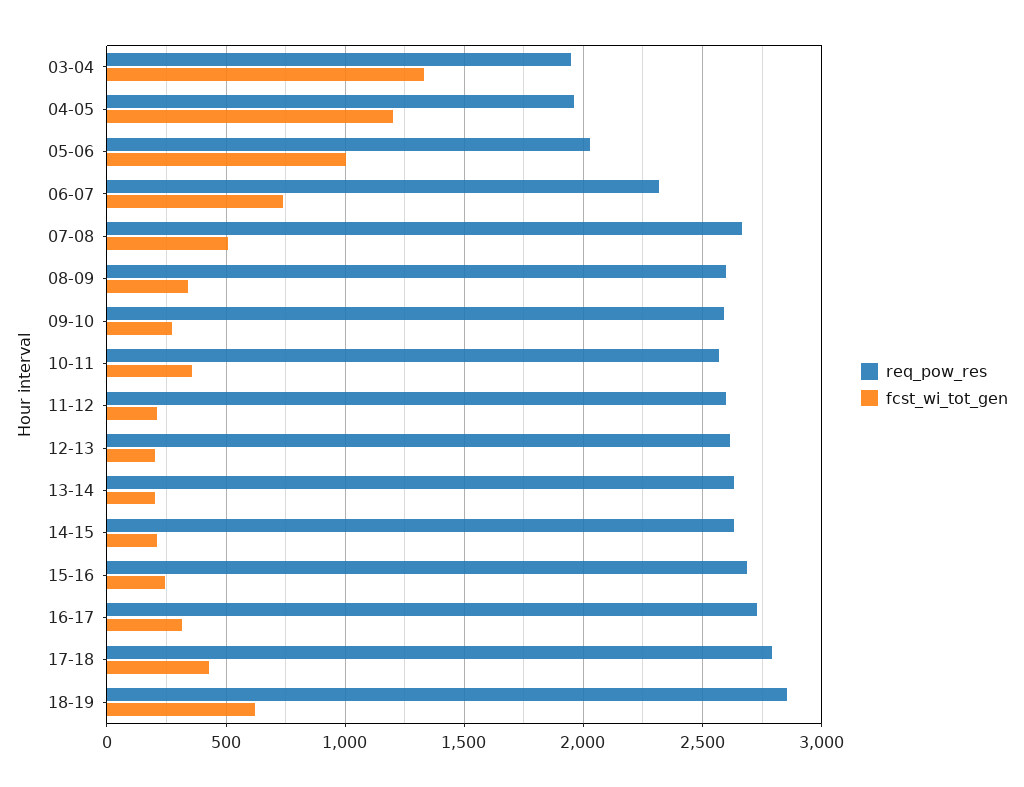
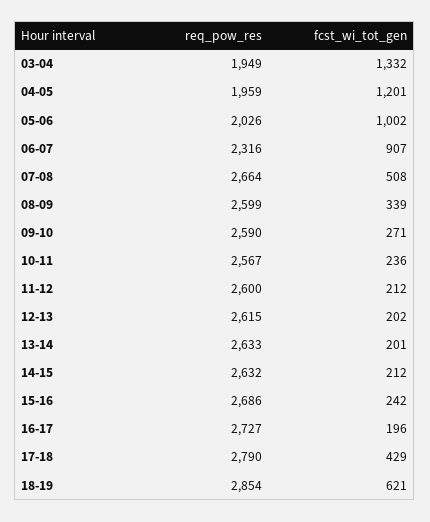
  {
    "req_pow_res": {
      "03-04": 1949,
      "04-05": 1959,
      "05-06": 2026,
      "06-07": 2316,
      "07-08": 2664,
      "08-09": 2599,
      "09-10": 2590,
      "10-11": 2567,
      "11-12": 2600,
      "12-13": 2615,
      "13-14": 2633,
      "14-15": 2632,
      "15-16": 2686,
      "16-17": 2727,
      "17-18": 2790,
      "18-19": 2854
    },
    "fcst_wi_tot_gen": {
      "03-04": 1332,
      "04-05": 1201,
      "05-06": 1002,
-     "06-07": 750,
+     "06-07": 907,
      "07-08": 508,
      "08-09": 339,
      "09-10": 271,
-     "10-11": 350,
+     "10-11": 236,
      "11-12": 212,
      "12-13": 202,
      "13-14": 201,
      "14-15": 212,
      "15-16": 242,
-     "16-17": 300,
+     "16-17": 196,
      "17-18": 429,
      "18-19": 621
    }
  }

